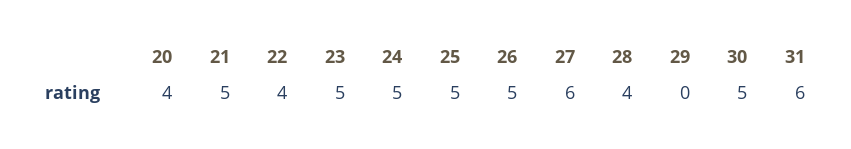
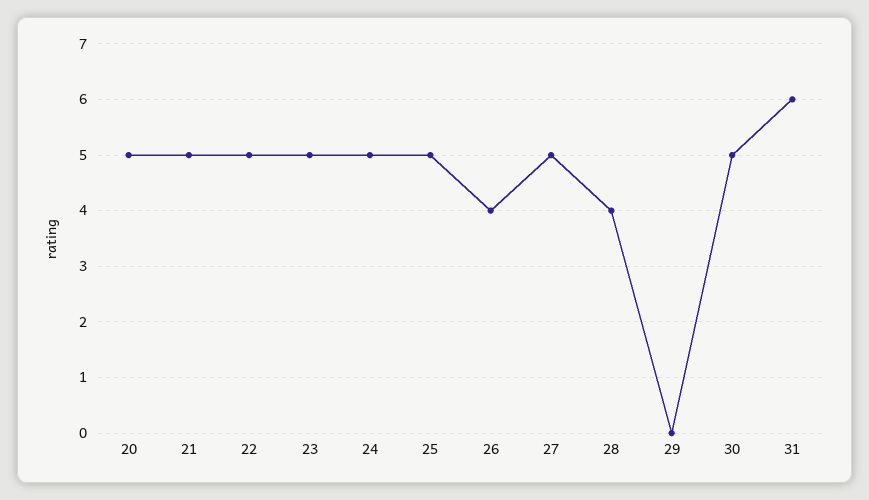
  {
-   "20": 4,
+   "20": 5,
    "21": 5,
-   "22": 4,
+   "22": 5,
    "23": 5,
    "24": 5,
    "25": 5,
-   "26": 5,
+   "26": 4,
-   "27": 6,
+   "27": 5,
    "28": 4,
    "29": 0,
    "30": 5,
    "31": 6
  }

